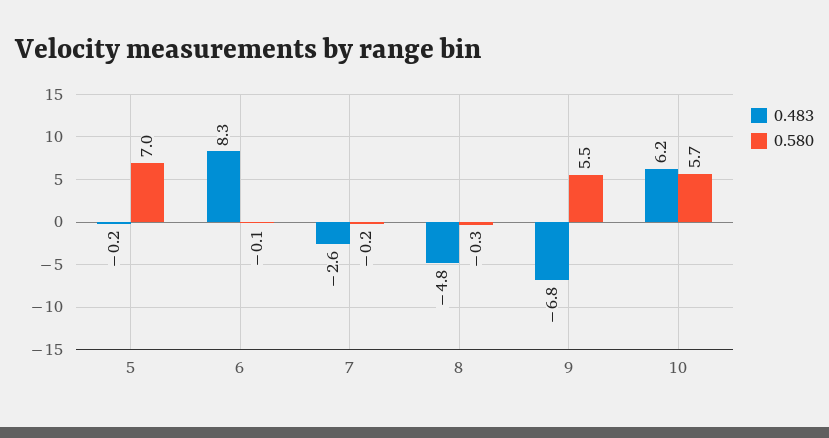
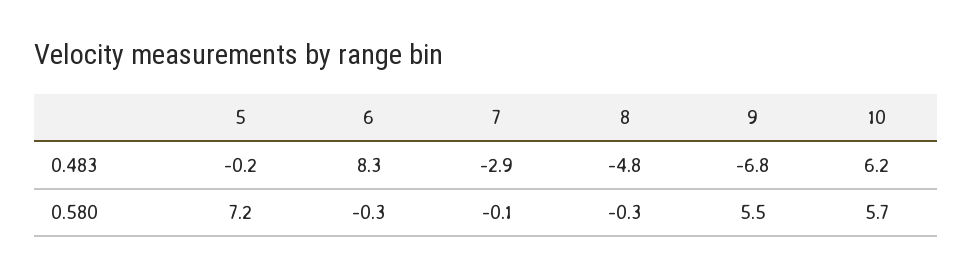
  {
    "0.483": {
      "5": -0.2,
      "6": 8.3,
-     "7": -2.6,
+     "7": -2.9,
      "8": -4.8,
      "9": -6.8,
      "10": 6.2
    },
    "0.580": {
-     "5": 7,
+     "5": 7.2,
-     "6": -0.1,
+     "6": -0.3,
-     "7": -0.2,
+     "7": -0.1,
      "8": -0.3,
      "9": 5.5,
      "10": 5.7
    }
  }

